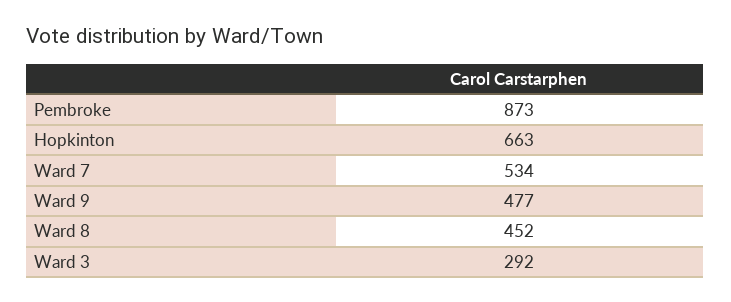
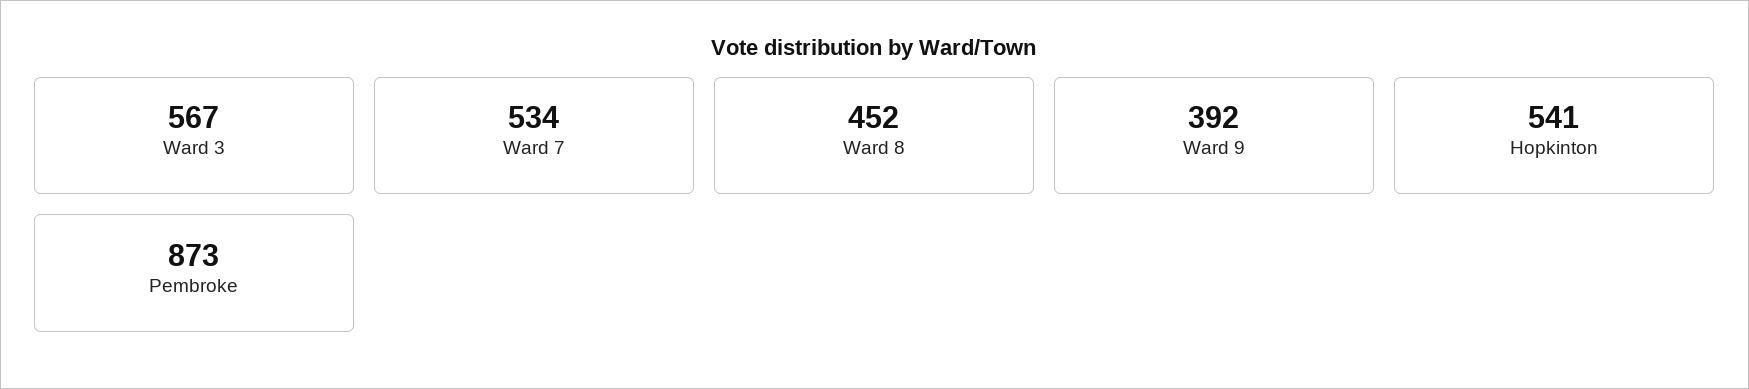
  {
    "Pembroke": 873,
-   "Hopkinton": 663,
+   "Hopkinton": 541,
    "Ward 7": 534,
-   "Ward 9": 477,
+   "Ward 9": 392,
    "Ward 8": 452,
-   "Ward 3": 292
+   "Ward 3": 567
  }

